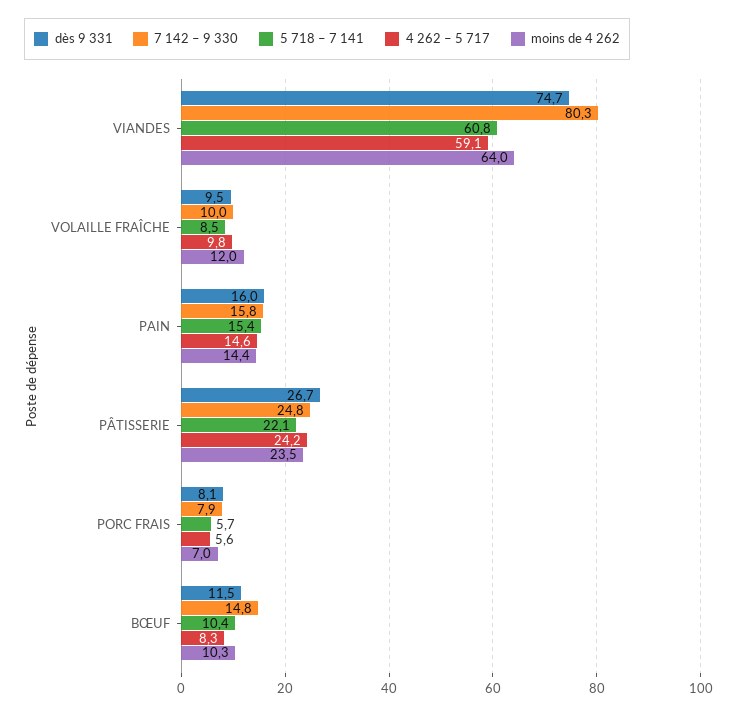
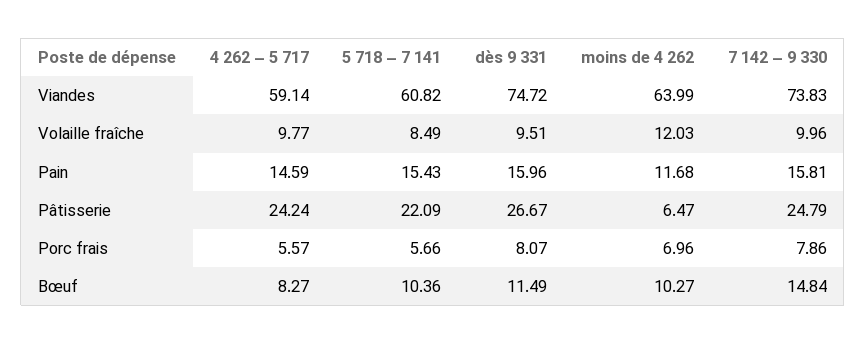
  {
    "dès 9 331": {
      "VIANDES": 74.72,
      "VOLAILLE FRAÎCHE": 9.51,
      "PAIN": 15.96,
      "PÂTISSERIE": 26.67,
      "PORC FRAIS": 8.07,
      "BŒUF": 11.49
    },
    "7 142 – 9 330": {
-     "VIANDES": 80.3,
+     "VIANDES": 73.83,
      "VOLAILLE FRAÎCHE": 9.96,
      "PAIN": 15.81,
      "PÂTISSERIE": 24.79,
      "PORC FRAIS": 7.86,
      "BŒUF": 14.84
    },
    "5 718 – 7 141": {
      "VIANDES": 60.82,
      "VOLAILLE FRAÎCHE": 8.49,
      "PAIN": 15.43,
      "PÂTISSERIE": 22.09,
      "PORC FRAIS": 5.66,
      "BŒUF": 10.36
    },
    "4 262 – 5 717": {
      "VIANDES": 59.14,
      "VOLAILLE FRAÎCHE": 9.77,
      "PAIN": 14.59,
      "PÂTISSERIE": 24.24,
      "PORC FRAIS": 5.57,
      "BŒUF": 8.27
    },
    "moins de 4 262": {
      "VIANDES": 63.99,
      "VOLAILLE FRAÎCHE": 12.03,
-     "PAIN": 14.4,
+     "PAIN": 11.68,
-     "PÂTISSERIE": 23.5,
+     "PÂTISSERIE": 6.47,
      "PORC FRAIS": 6.96,
      "BŒUF": 10.27
    }
  }

